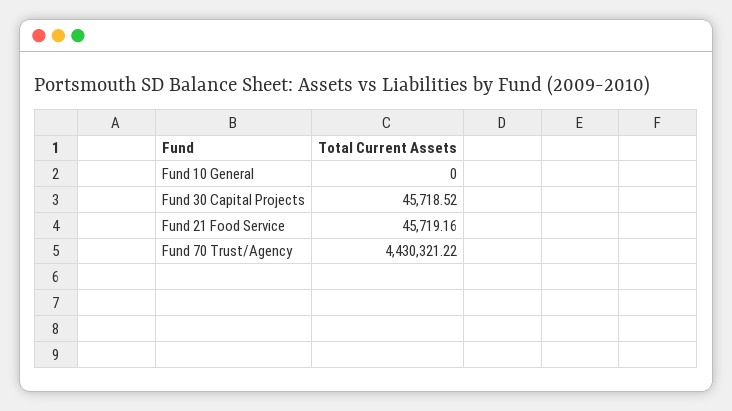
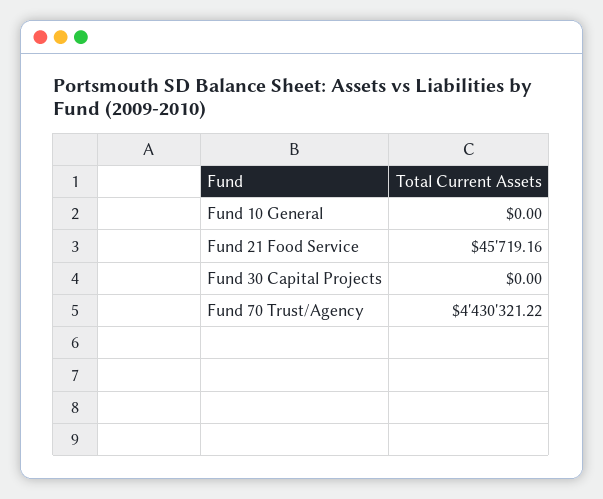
  {
    "Fund 10 General": 0,
-   "Fund 30 Capital Projects": 45718.52,
+   "Fund 30 Capital Projects": 0,
    "Fund 21 Food Service": 45719.16,
    "Fund 70 Trust/Agency": 4430321.22
  }

